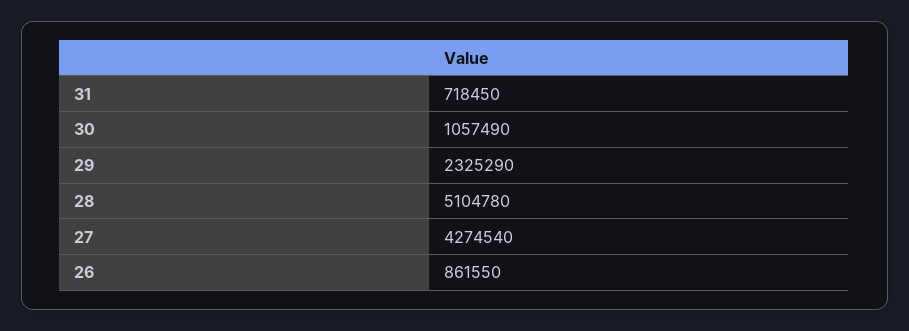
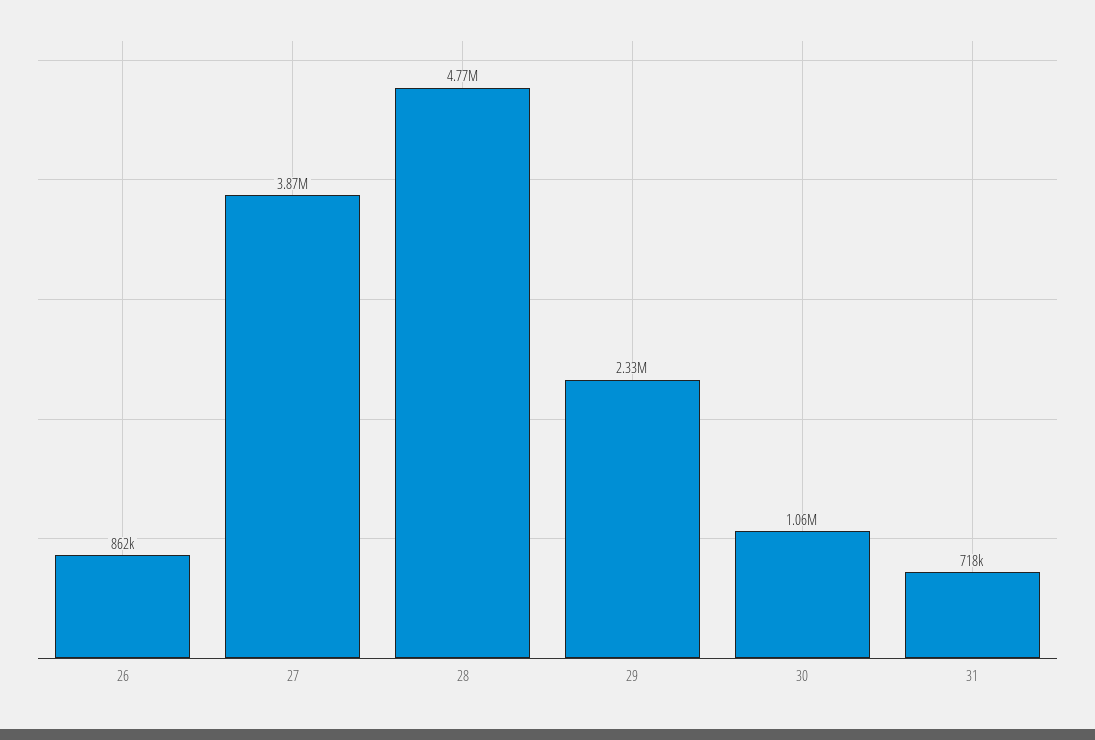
  {
    "31": 718450,
    "30": 1057490,
    "29": 2325290,
-   "28": 5104780,
+   "28": 4770000,
-   "27": 4274540,
+   "27": 3870000,
    "26": 861550
  }

